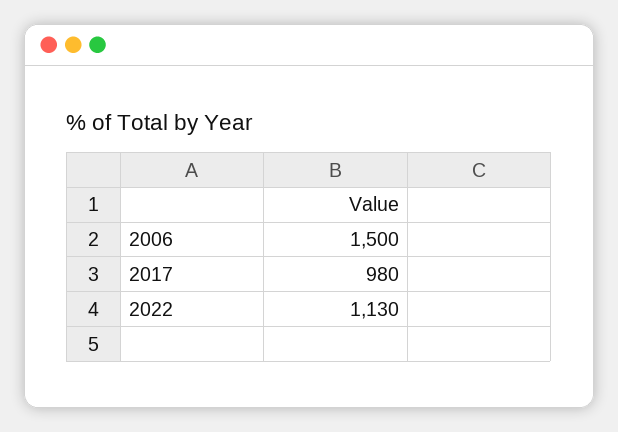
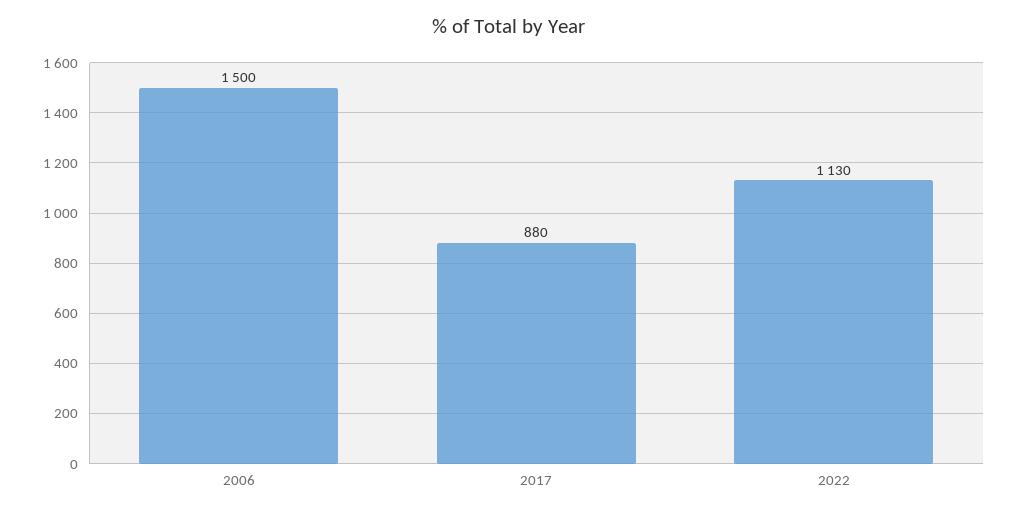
  {
    "2006": 1500,
-   "2017": 980,
+   "2017": 880,
    "2022": 1130
  }

